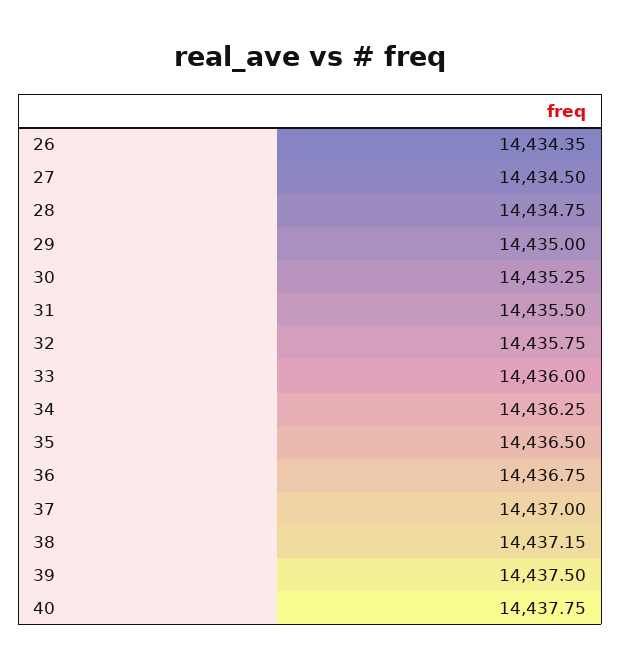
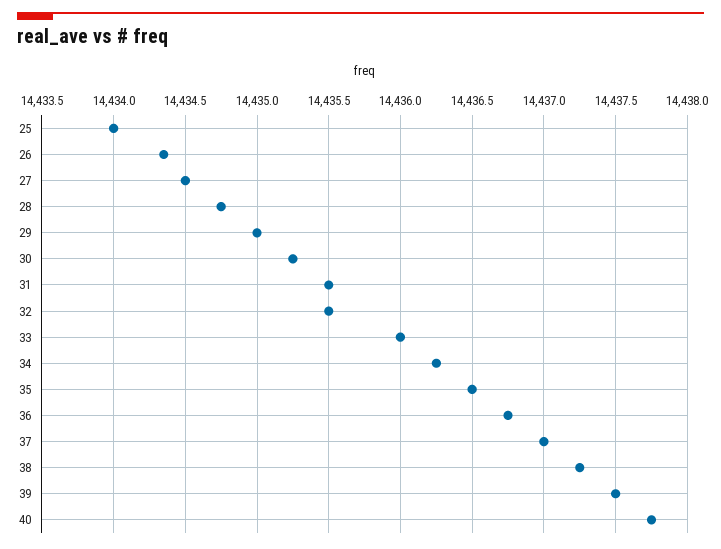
  {
    "26": 14434.35,
    "27": 14434.5,
    "28": 14434.75,
    "29": 14435,
    "30": 14435.25,
    "31": 14435.5,
-   "32": 14435.75,
+   "32": 14435.5,
    "33": 14436,
    "34": 14436.25,
    "35": 14436.5,
    "36": 14436.75,
    "37": 14437,
-   "38": 14437.15,
+   "38": 14437.25,
    "39": 14437.5,
-   "40": 14437.75
+   "40": 14437.75,
+   "25": 14434
  }

